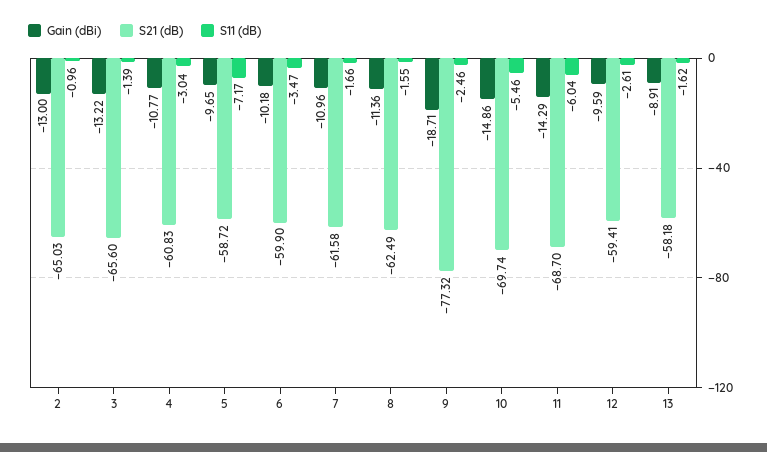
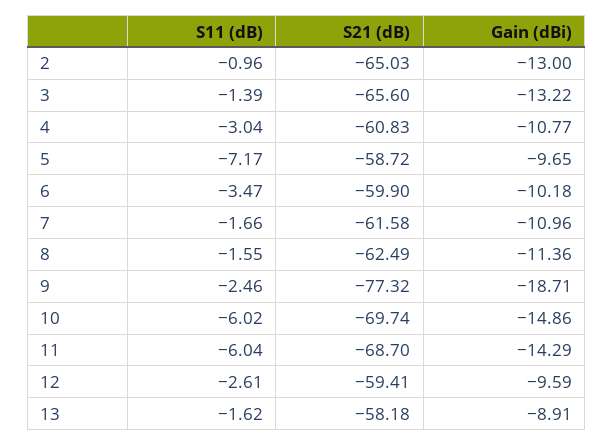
  {
    "Gain (dBi)": {
      "2": -13,
      "3": -13.22,
      "4": -10.77,
      "5": -9.65,
      "6": -10.18,
      "7": -10.96,
      "8": -11.36,
      "9": -18.71,
      "10": -14.86,
      "11": -14.29,
      "12": -9.59,
      "13": -8.91
    },
    "S21 (dB)": {
      "2": -65.03,
      "3": -65.6,
      "4": -60.83,
      "5": -58.72,
      "6": -59.9,
      "7": -61.58,
      "8": -62.49,
      "9": -77.32,
      "10": -69.74,
      "11": -68.7,
      "12": -59.41,
      "13": -58.18
    },
    "S11 (dB)": {
      "2": -0.96,
      "3": -1.39,
      "4": -3.04,
      "5": -7.17,
      "6": -3.47,
      "7": -1.66,
      "8": -1.55,
      "9": -2.46,
-     "10": -5.46,
+     "10": -6.02,
      "11": -6.04,
      "12": -2.61,
      "13": -1.62
    }
  }

